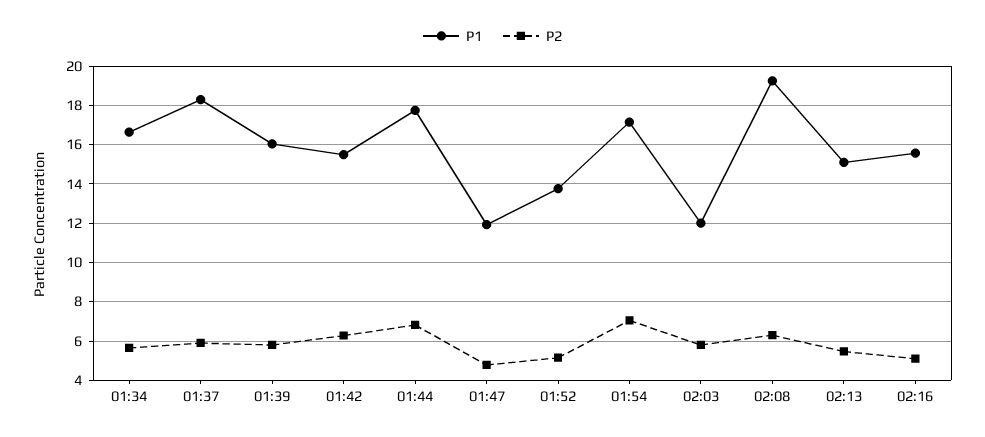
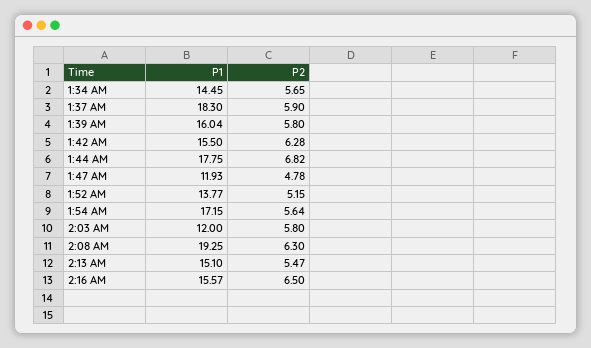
  {
    "P1": {
-     "01:34": 16.5,
+     "01:34": 14.45,
      "01:37": 18.3,
      "01:39": 16.04,
      "01:42": 15.5,
      "01:44": 17.75,
      "01:47": 11.93,
      "01:52": 13.77,
      "01:54": 17.15,
      "02:03": 12,
      "02:08": 19.25,
      "02:13": 15.1,
      "02:16": 15.57
    },
    "P2": {
      "01:34": 5.65,
      "01:37": 5.9,
      "01:39": 5.8,
      "01:42": 6.28,
      "01:44": 6.82,
      "01:47": 4.78,
      "01:52": 5.15,
-     "01:54": 7,
+     "01:54": 5.64,
      "02:03": 5.8,
      "02:08": 6.3,
      "02:13": 5.47,
-     "02:16": 5
+     "02:16": 6.5
    }
  }

